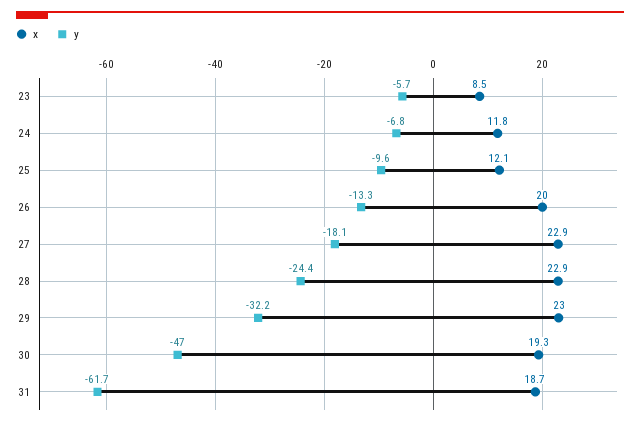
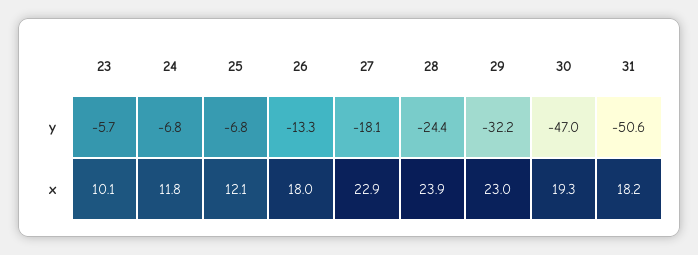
  {
    "x": {
-     "23": 8.5,
+     "23": 10.1,
      "24": 11.8,
      "25": 12.1,
-     "26": 20,
+     "26": 18,
      "27": 22.9,
-     "28": 22.9,
+     "28": 23.9,
      "29": 23,
      "30": 19.3,
-     "31": 18.7
+     "31": 18.2
    },
    "y": {
      "23": -5.7,
      "24": -6.8,
-     "25": -9.6,
+     "25": -6.8,
      "26": -13.3,
      "27": -18.1,
      "28": -24.4,
      "29": -32.2,
      "30": -47,
-     "31": -61.7
+     "31": -50.6
    }
  }

